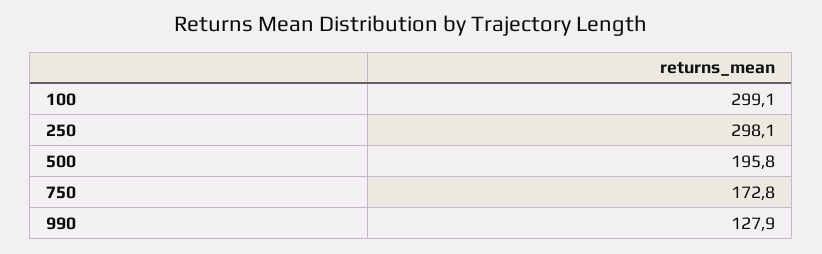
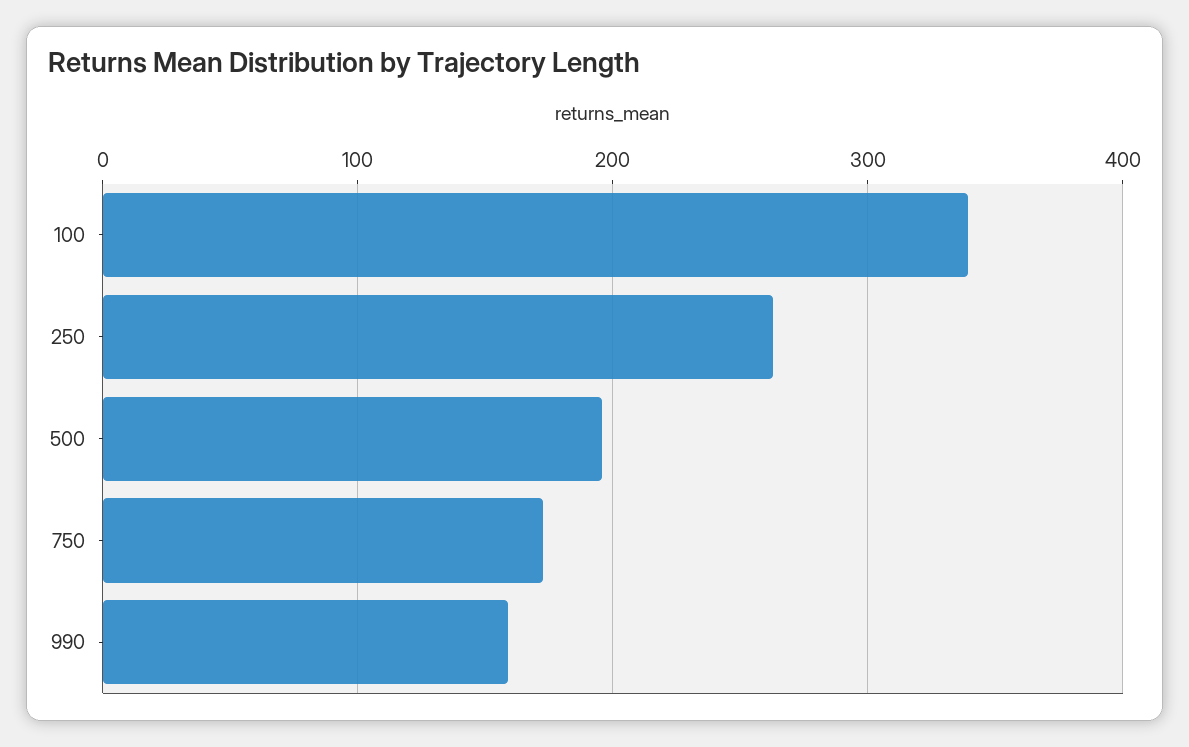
  {
-   "100": 299.1,
+   "100": 340,
-   "250": 298.1,
+   "250": 260,
    "500": 195.8,
    "750": 172.8,
-   "990": 127.9
+   "990": 160
  }

